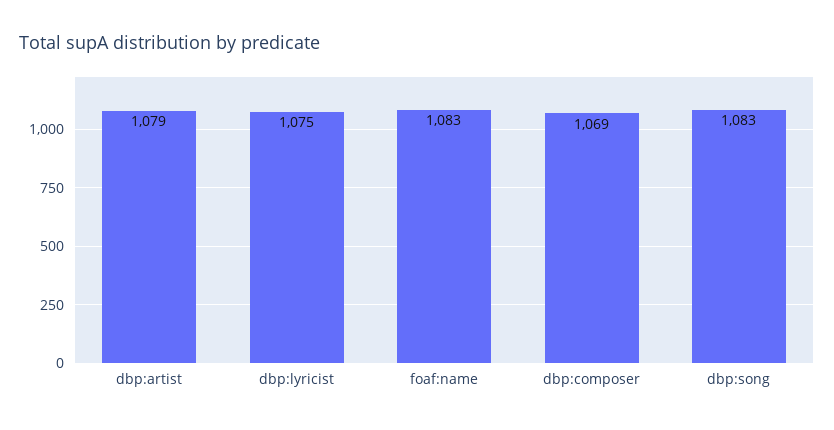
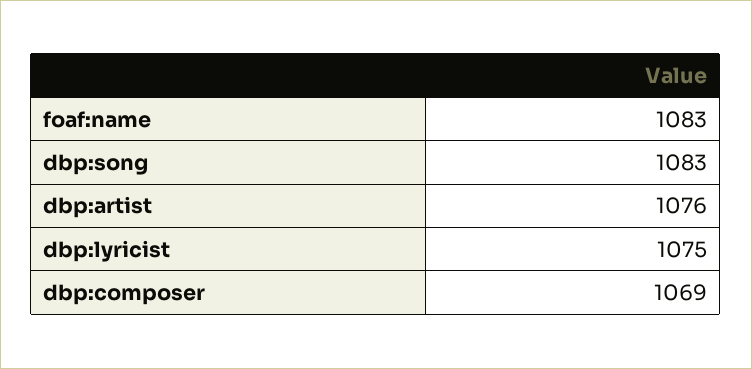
  {
-   "dbp:artist": 1079,
+   "dbp:artist": 1076,
    "dbp:lyricist": 1075,
    "foaf:name": 1083,
    "dbp:composer": 1069,
    "dbp:song": 1083
  }

